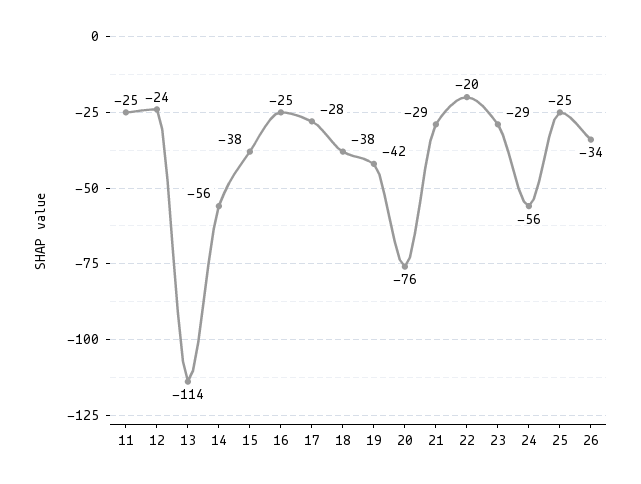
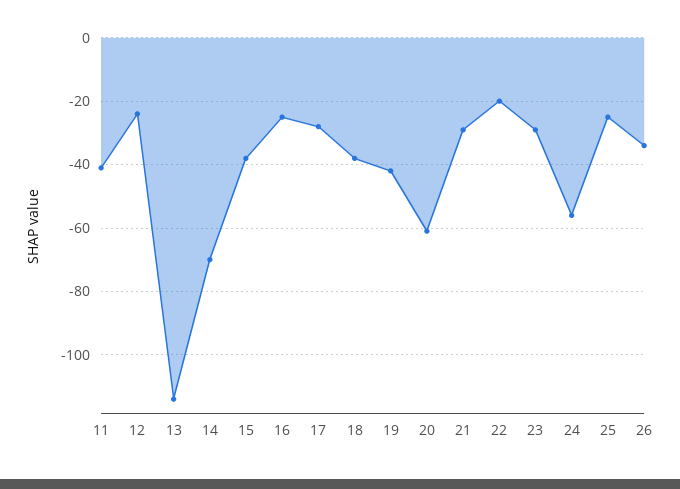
  {
-   "11": -25,
+   "11": -40,
    "12": -24,
    "13": -114,
-   "14": -56,
+   "14": -70,
    "15": -38,
    "16": -25,
    "17": -28,
    "18": -38,
    "19": -42,
-   "20": -76,
+   "20": -60,
    "21": -29,
    "22": -20,
    "23": -29,
    "24": -56,
    "25": -25,
    "26": -34
  }

